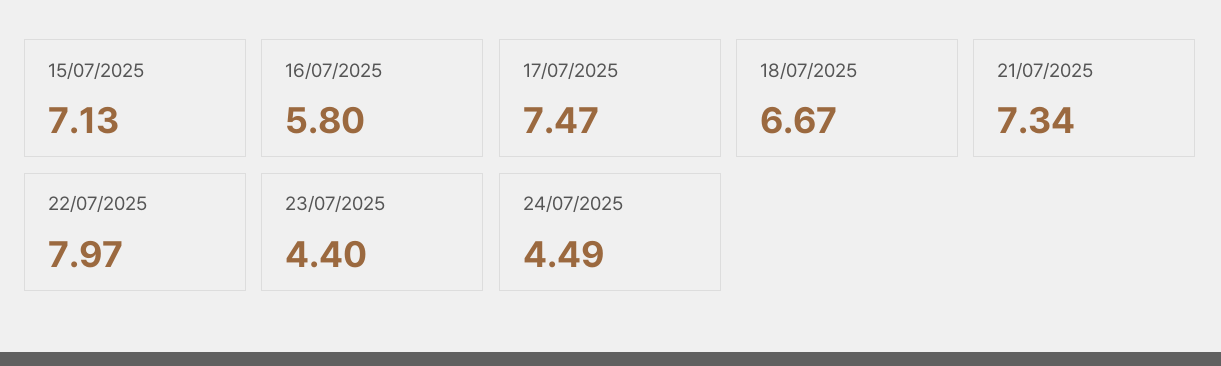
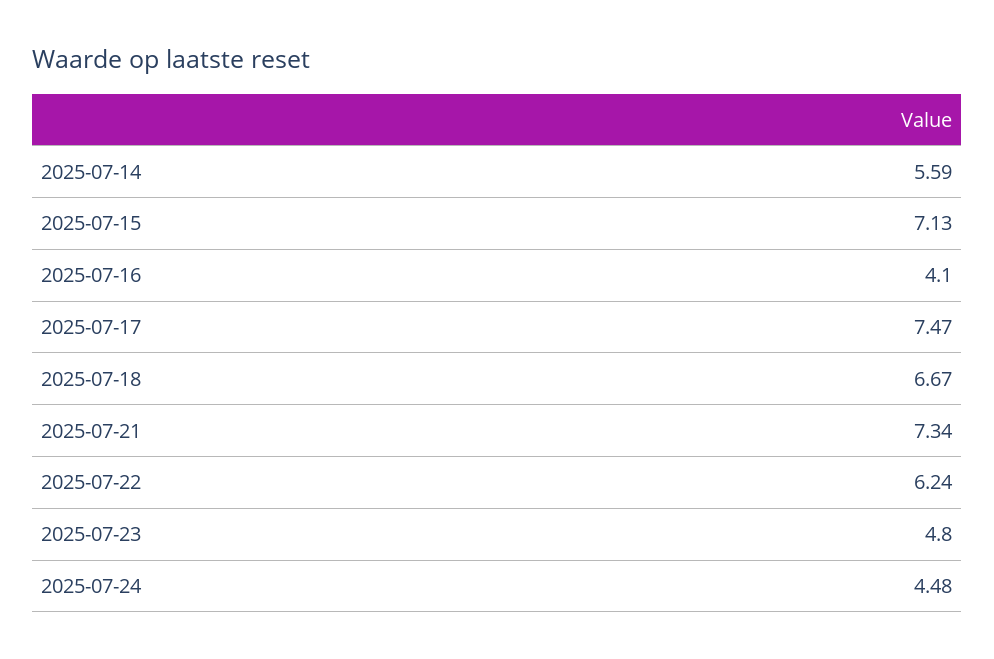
  {
    "15/07/2025": 7.13,
-   "16/07/2025": 5.8,
+   "16/07/2025": 4.1,
    "17/07/2025": 7.47,
    "18/07/2025": 6.67,
    "21/07/2025": 7.34,
-   "22/07/2025": 7.97,
+   "22/07/2025": 6.24,
-   "23/07/2025": 4.4,
+   "23/07/2025": 4.8,
-   "24/07/2025": 4.49
+   "24/07/2025": 4.48,
+   "2025-07-14": 5.59
  }

